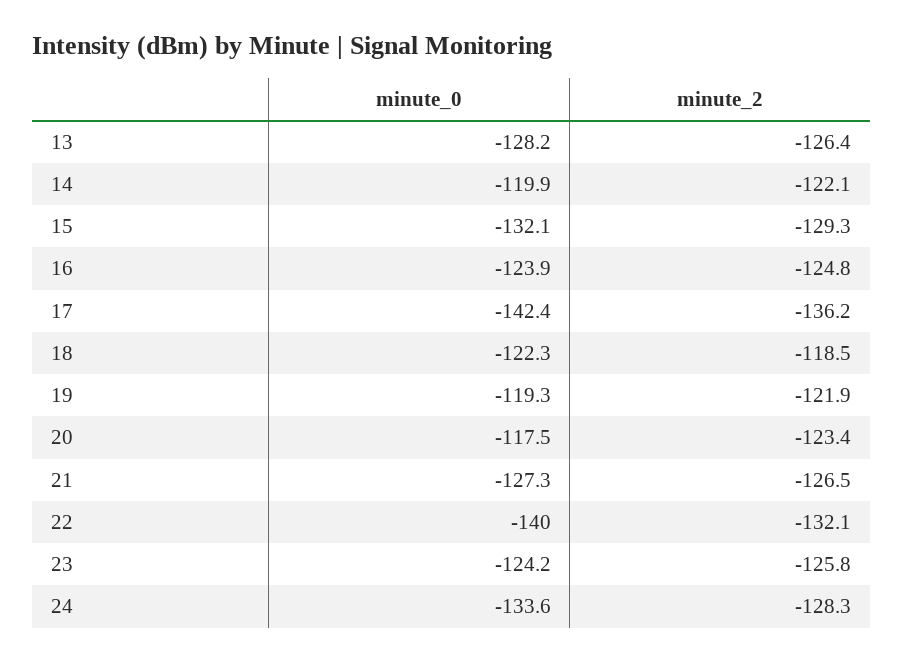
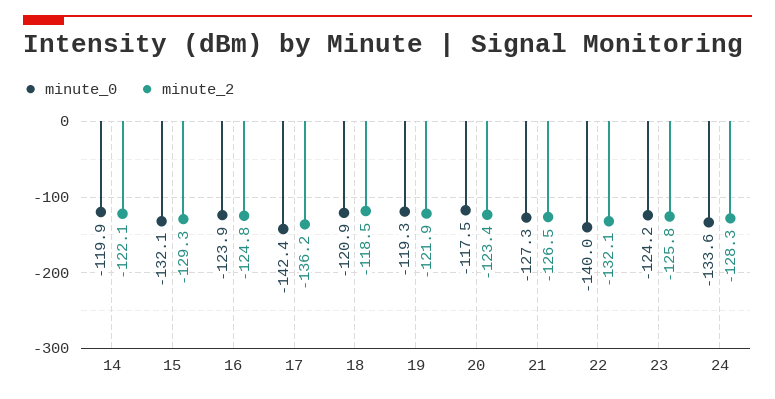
  {
    "minute_0": {
-     "13": -128.2,
      "14": -119.9,
      "15": -132.1,
      "16": -123.9,
      "17": -142.4,
-     "18": -122.3,
+     "18": -120.9,
      "19": -119.3,
      "20": -117.5,
      "21": -127.3,
      "22": -140,
      "23": -124.2,
      "24": -133.6
    },
    "minute_2": {
-     "13": -126.4,
      "14": -122.1,
      "15": -129.3,
      "16": -124.8,
      "17": -136.2,
      "18": -118.5,
      "19": -121.9,
      "20": -123.4,
      "21": -126.5,
      "22": -132.1,
      "23": -125.8,
      "24": -128.3
    }
  }

